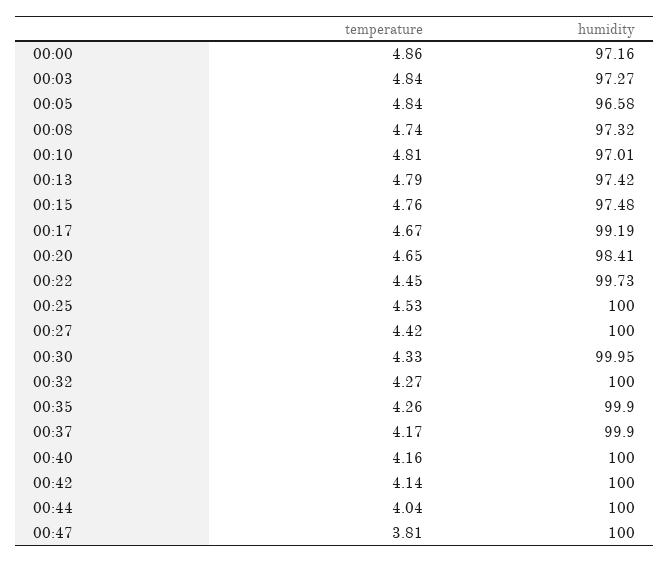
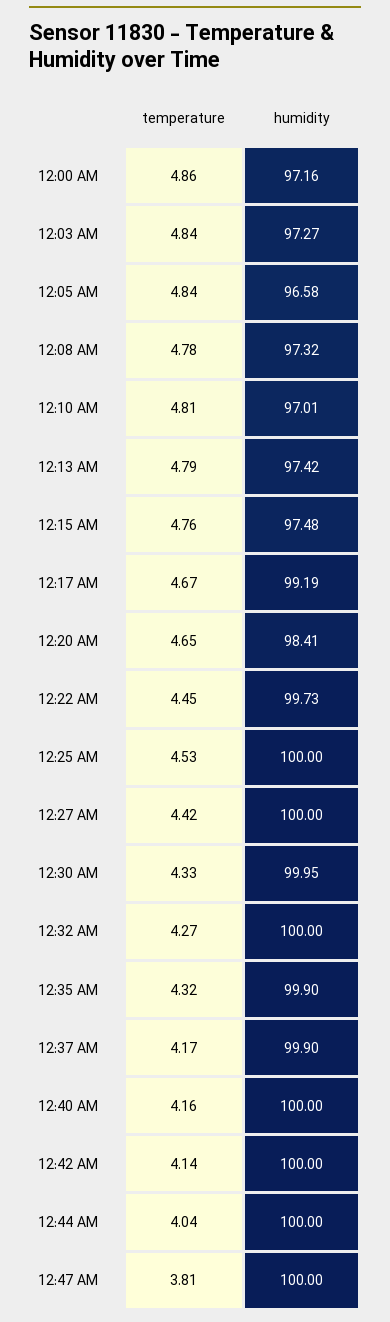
  {
    "temperature": {
      "00:00": 4.86,
      "00:03": 4.84,
      "00:05": 4.84,
-     "00:08": 4.74,
+     "00:08": 4.78,
      "00:10": 4.81,
      "00:13": 4.79,
      "00:15": 4.76,
      "00:17": 4.67,
      "00:20": 4.65,
      "00:22": 4.45,
      "00:25": 4.53,
      "00:27": 4.42,
      "00:30": 4.33,
      "00:32": 4.27,
-     "00:35": 4.26,
+     "00:35": 4.32,
      "00:37": 4.17,
      "00:40": 4.16,
      "00:42": 4.14,
      "00:44": 4.04,
      "00:47": 3.81
    },
    "humidity": {
      "00:00": 97.16,
      "00:03": 97.27,
      "00:05": 96.58,
      "00:08": 97.32,
      "00:10": 97.01,
      "00:13": 97.42,
      "00:15": 97.48,
      "00:17": 99.19,
      "00:20": 98.41,
      "00:22": 99.73,
      "00:25": 100,
      "00:27": 100,
      "00:30": 99.95,
      "00:32": 100,
      "00:35": 99.9,
      "00:37": 99.9,
      "00:40": 100,
      "00:42": 100,
      "00:44": 100,
      "00:47": 100
    }
  }

